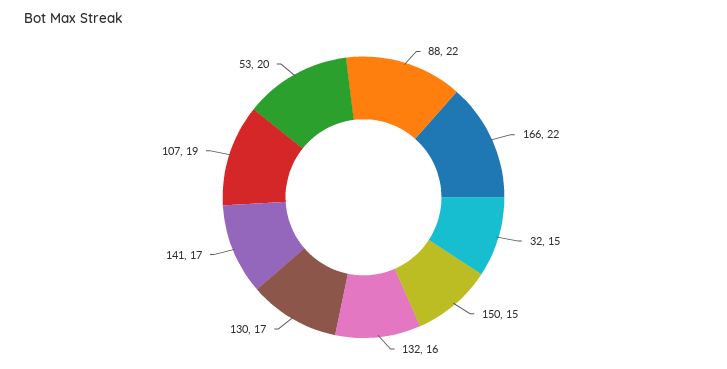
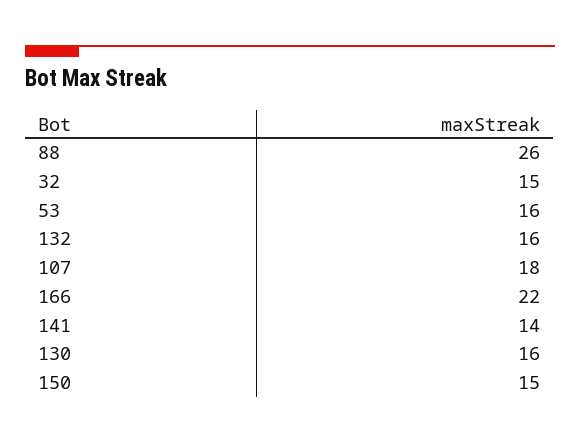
  {
-   "88": 22,
+   "88": 26,
    "166": 22,
    "32": 15,
    "150": 15,
    "132": 16,
-   "130": 17,
+   "130": 16,
-   "141": 17,
+   "141": 14,
-   "107": 19,
+   "107": 18,
-   "53": 20
+   "53": 16
  }

